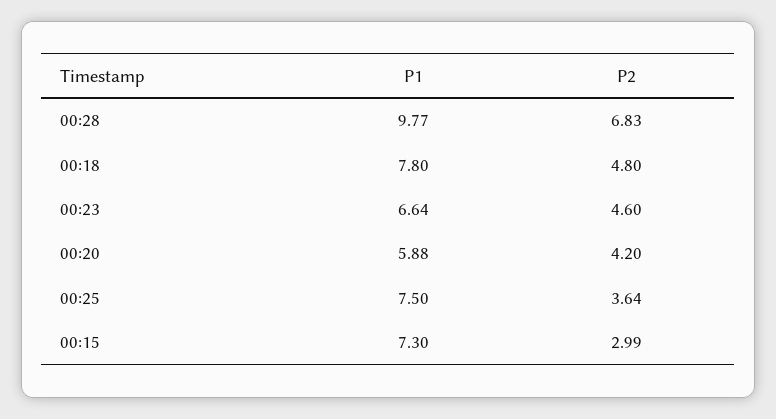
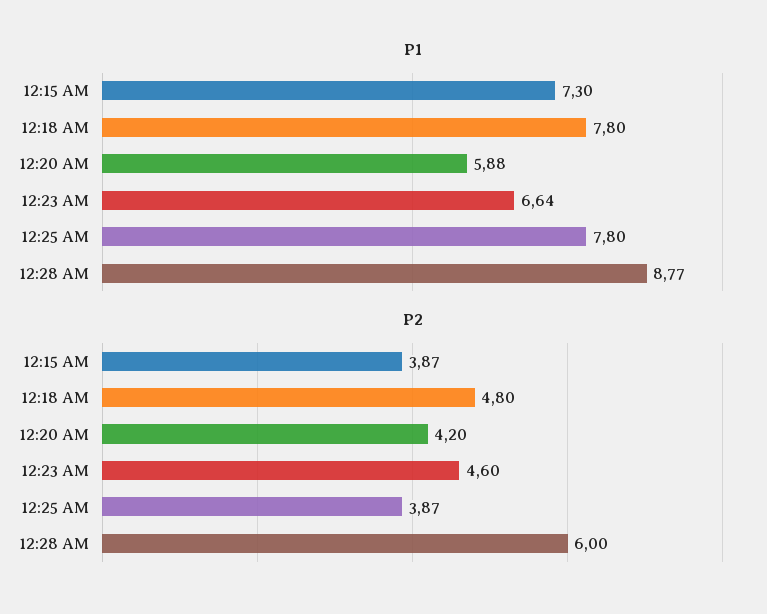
  {
    "P1": {
-     "00:28": 9.77,
+     "00:28": 8.77,
      "00:18": 7.8,
      "00:23": 6.64,
      "00:20": 5.88,
-     "00:25": 7.5,
+     "00:25": 7.8,
      "00:15": 7.3
    },
    "P2": {
-     "00:28": 6.83,
+     "00:28": 6,
      "00:18": 4.8,
      "00:23": 4.6,
      "00:20": 4.2,
-     "00:25": 3.64,
+     "00:25": 3.87,
-     "00:15": 2.99
+     "00:15": 3.87
    }
  }

